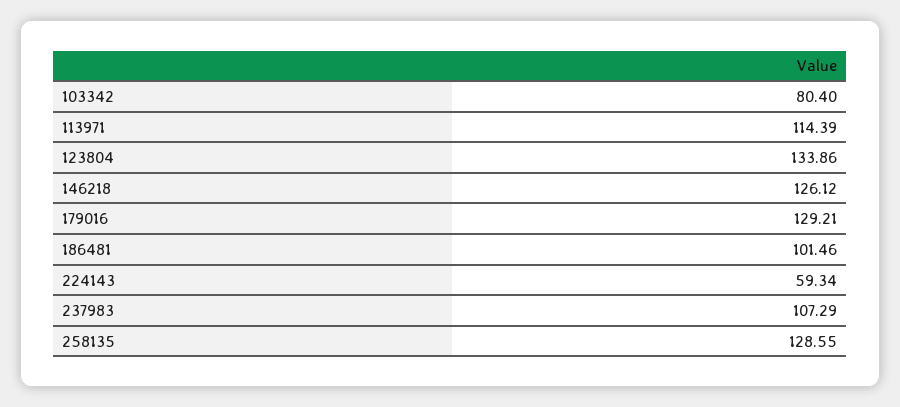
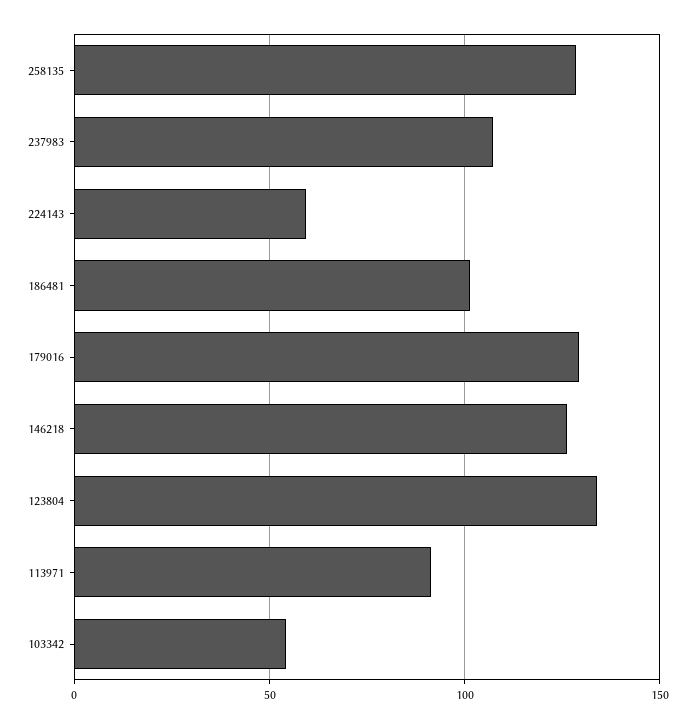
  {
-   "103342": 80.4,
+   "103342": 55,
-   "113971": 114.39,
+   "113971": 90,
    "123804": 133.86,
    "146218": 126.12,
    "179016": 129.21,
    "186481": 101.46,
    "224143": 59.34,
    "237983": 107.29,
    "258135": 128.55
  }

